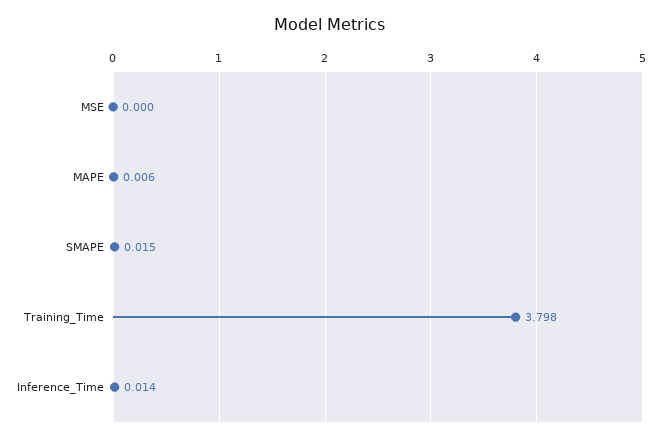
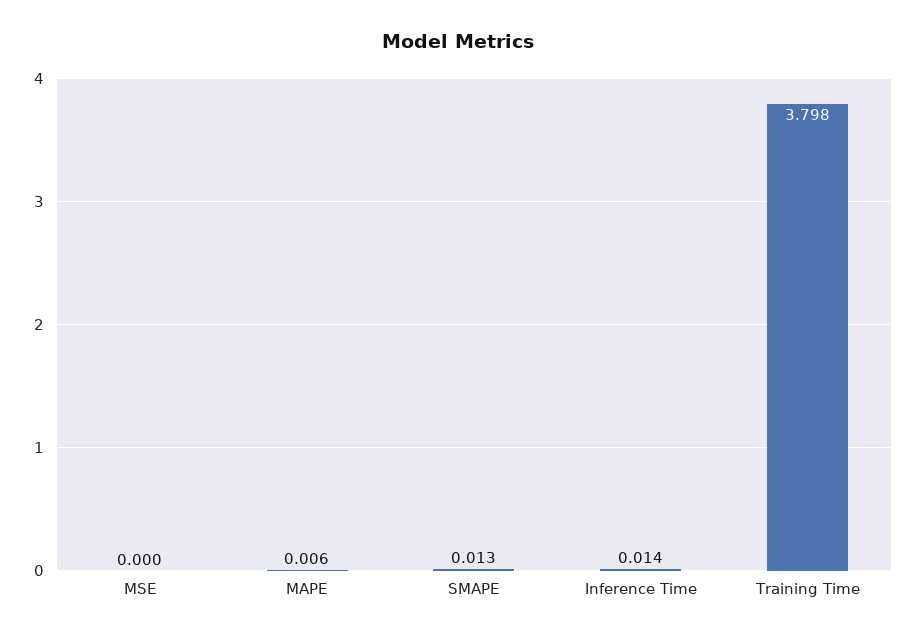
  {
    "MSE": 0,
    "MAPE": 0.006,
-   "SMAPE": 0.015,
+   "SMAPE": 0.013,
    "Training_Time": 3.798,
    "Inference_Time": 0.014
  }

